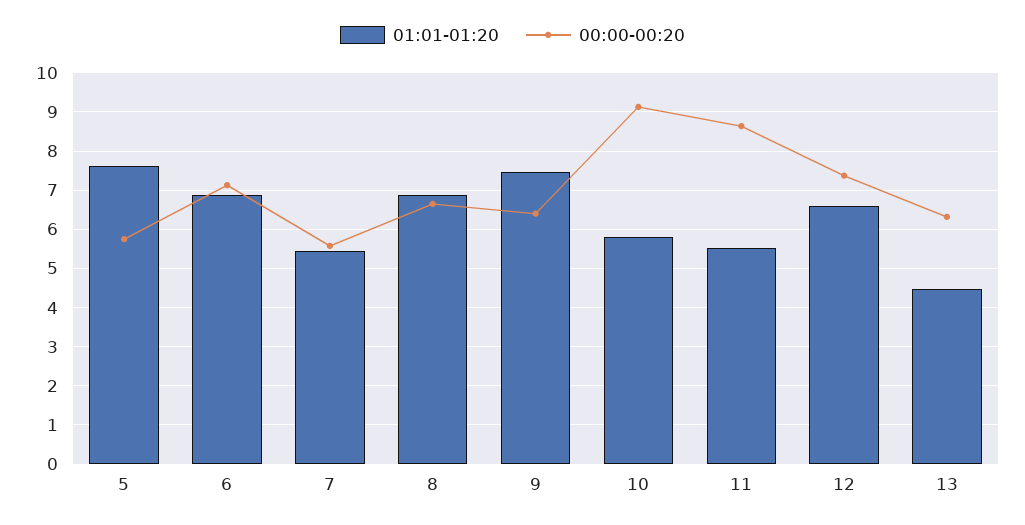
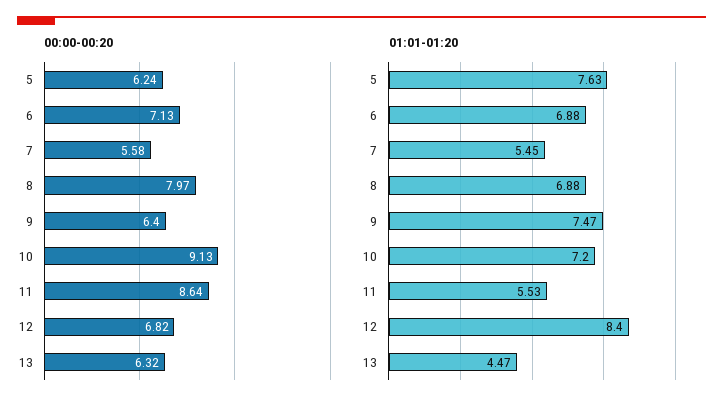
  {
    "01:01-01:20": {
      "5": 7.63,
      "6": 6.88,
      "7": 5.45,
      "8": 6.88,
      "9": 7.47,
-     "10": 5.8,
+     "10": 7.2,
      "11": 5.53,
-     "12": 6.6,
+     "12": 8.4,
      "13": 4.47
    },
    "00:00-00:20": {
-     "5": 5.8,
+     "5": 6.24,
      "6": 7.13,
      "7": 5.58,
-     "8": 6.6,
+     "8": 7.97,
      "9": 6.4,
      "10": 9.13,
      "11": 8.64,
-     "12": 7.4,
+     "12": 6.82,
      "13": 6.32
    }
  }

